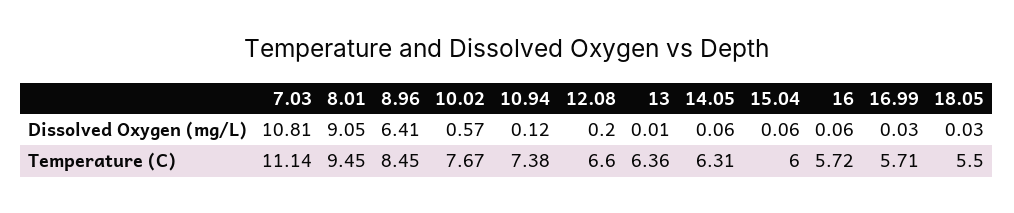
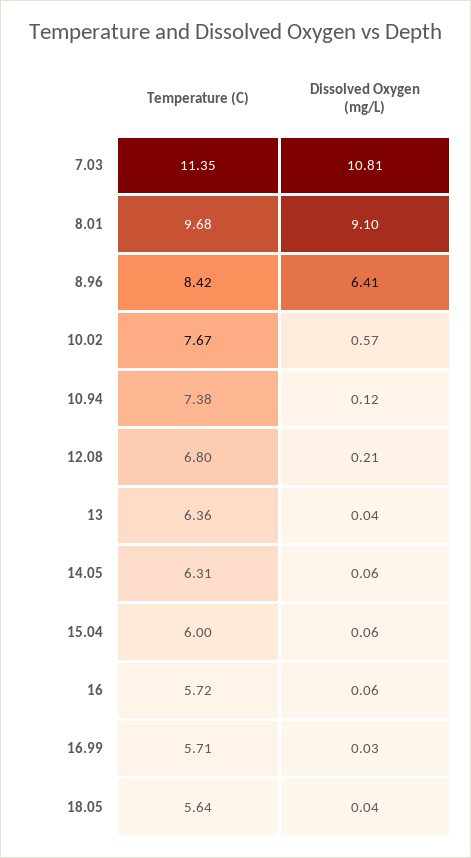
  {
    "7.03": {
      "Dissolved Oxygen (mg/L)": 10.81,
-     "Temperature (C)": 11.14
+     "Temperature (C)": 11.35
    },
    "8.01": {
-     "Dissolved Oxygen (mg/L)": 9.05,
+     "Dissolved Oxygen (mg/L)": 9.1,
-     "Temperature (C)": 9.45
+     "Temperature (C)": 9.68
    },
    "8.96": {
      "Dissolved Oxygen (mg/L)": 6.41,
-     "Temperature (C)": 8.45
+     "Temperature (C)": 8.42
    },
    "10.02": {
      "Dissolved Oxygen (mg/L)": 0.57,
      "Temperature (C)": 7.67
    },
    "10.94": {
      "Dissolved Oxygen (mg/L)": 0.12,
      "Temperature (C)": 7.38
    },
    "12.08": {
-     "Dissolved Oxygen (mg/L)": 0.2,
+     "Dissolved Oxygen (mg/L)": 0.21,
-     "Temperature (C)": 6.6
+     "Temperature (C)": 6.8
    },
    "13": {
-     "Dissolved Oxygen (mg/L)": 0.01,
+     "Dissolved Oxygen (mg/L)": 0.04,
      "Temperature (C)": 6.36
    },
    "14.05": {
      "Dissolved Oxygen (mg/L)": 0.06,
      "Temperature (C)": 6.31
    },
    "15.04": {
      "Dissolved Oxygen (mg/L)": 0.06,
      "Temperature (C)": 6
    },
    "16": {
      "Dissolved Oxygen (mg/L)": 0.06,
      "Temperature (C)": 5.72
    },
    "16.99": {
      "Dissolved Oxygen (mg/L)": 0.03,
      "Temperature (C)": 5.71
    },
    "18.05": {
-     "Dissolved Oxygen (mg/L)": 0.03,
+     "Dissolved Oxygen (mg/L)": 0.04,
-     "Temperature (C)": 5.5
+     "Temperature (C)": 5.64
    }
  }

